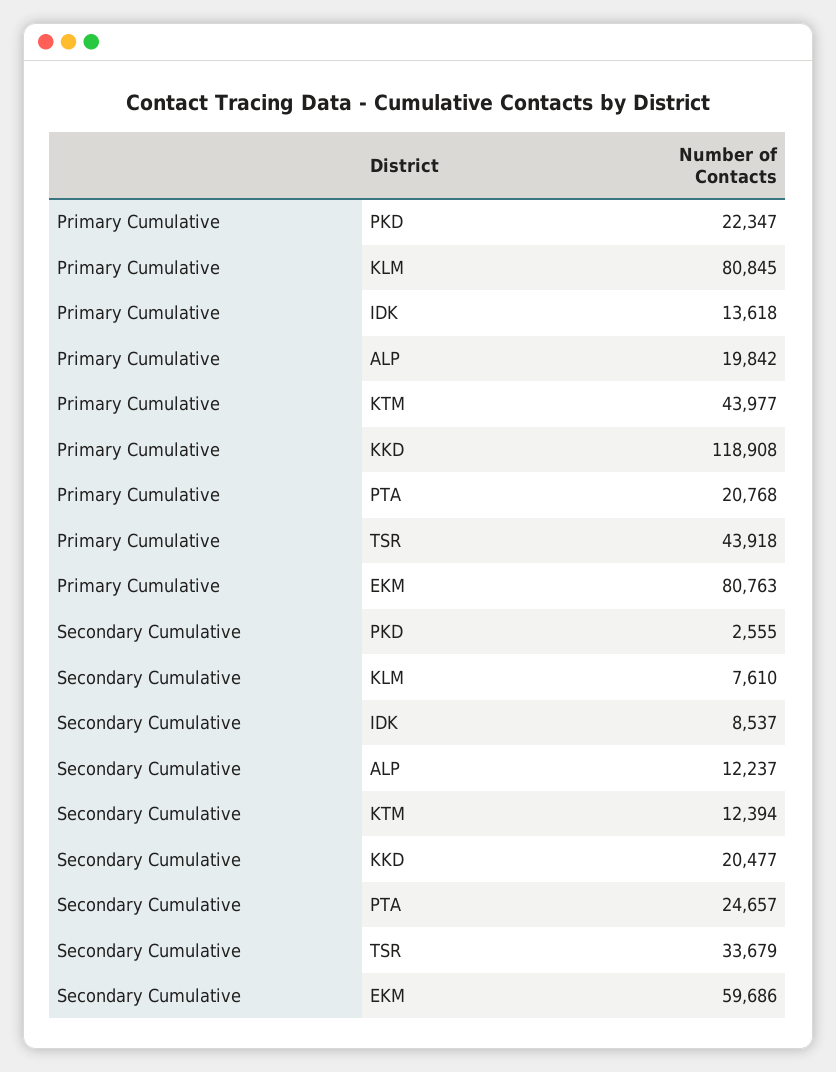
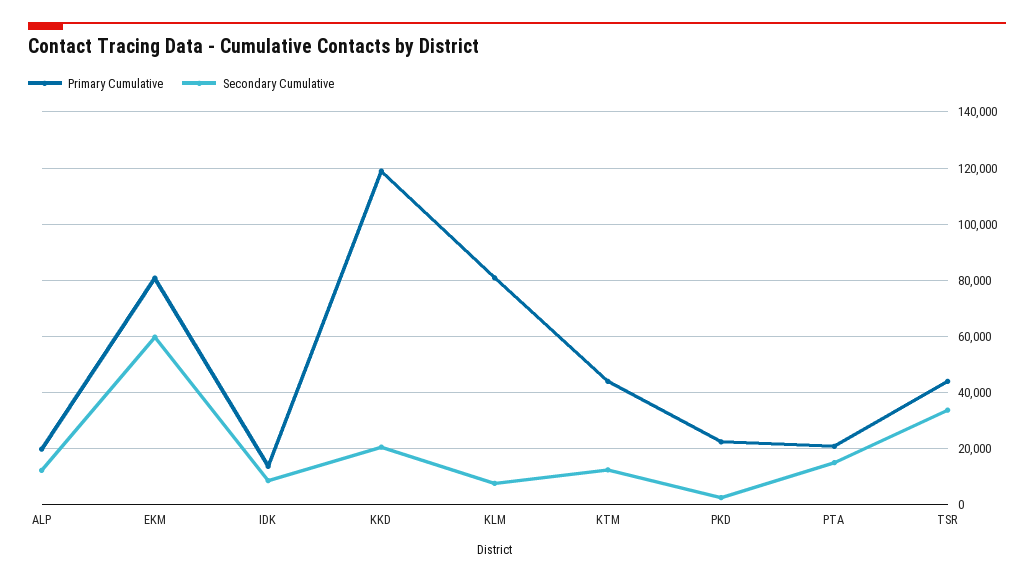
  {
    "Primary Cumulative": {
      "PKD": 22347,
      "KLM": 80845,
      "IDK": 13618,
      "ALP": 19842,
      "KTM": 43977,
      "KKD": 118908,
      "PTA": 20768,
      "TSR": 43918,
      "EKM": 80763
    },
    "Secondary Cumulative": {
      "PKD": 2555,
      "KLM": 7610,
      "IDK": 8537,
      "ALP": 12237,
      "KTM": 12394,
      "KKD": 20477,
-     "PTA": 24657,
+     "PTA": 15000,
      "TSR": 33679,
      "EKM": 59686
    }
  }

